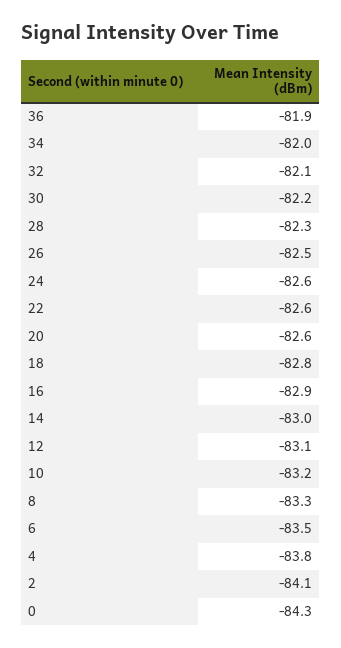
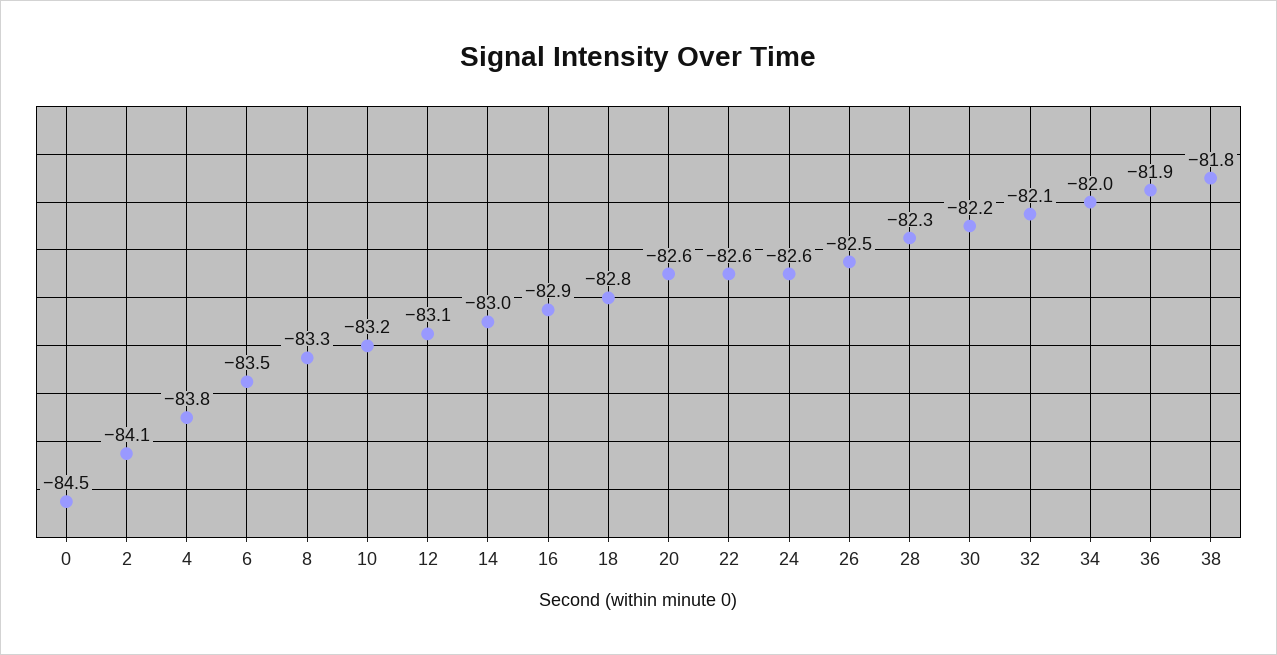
  {
    "36": -81.9,
    "34": -82,
    "32": -82.1,
    "30": -82.2,
    "28": -82.3,
    "26": -82.5,
    "24": -82.6,
    "22": -82.6,
    "20": -82.6,
    "18": -82.8,
    "16": -82.9,
    "14": -83,
    "12": -83.1,
    "10": -83.2,
    "8": -83.3,
    "6": -83.5,
    "4": -83.8,
    "2": -84.1,
-   "0": -84.3
+   "0": -84.5,
+   "38": -81.8
  }

